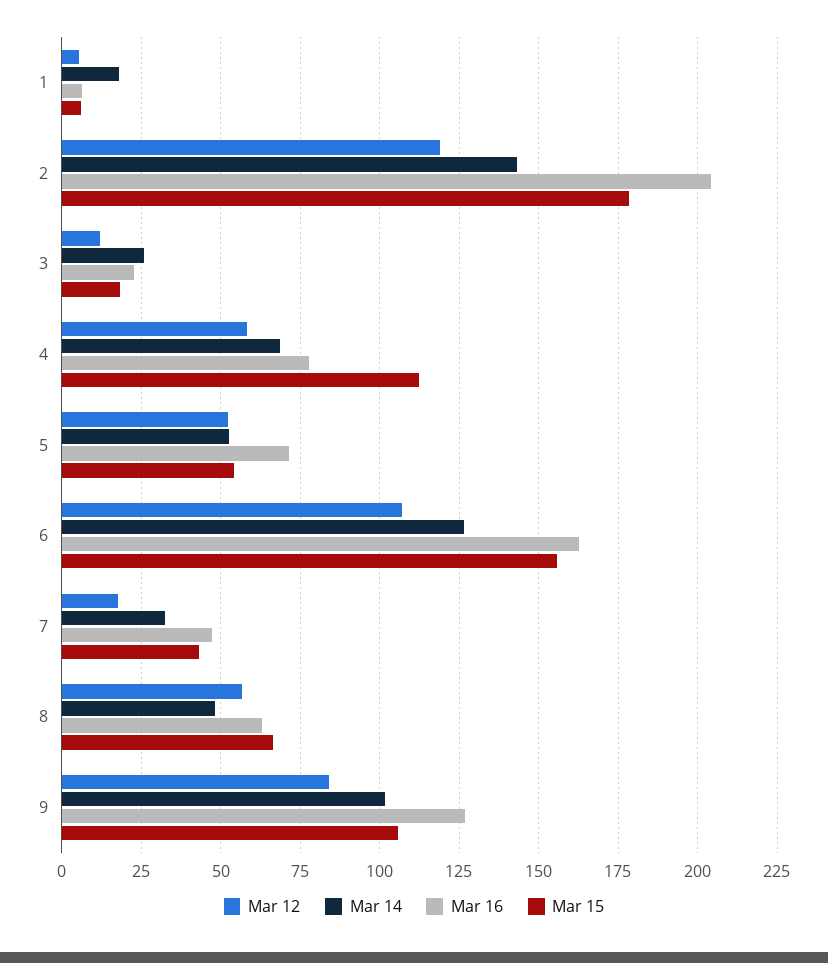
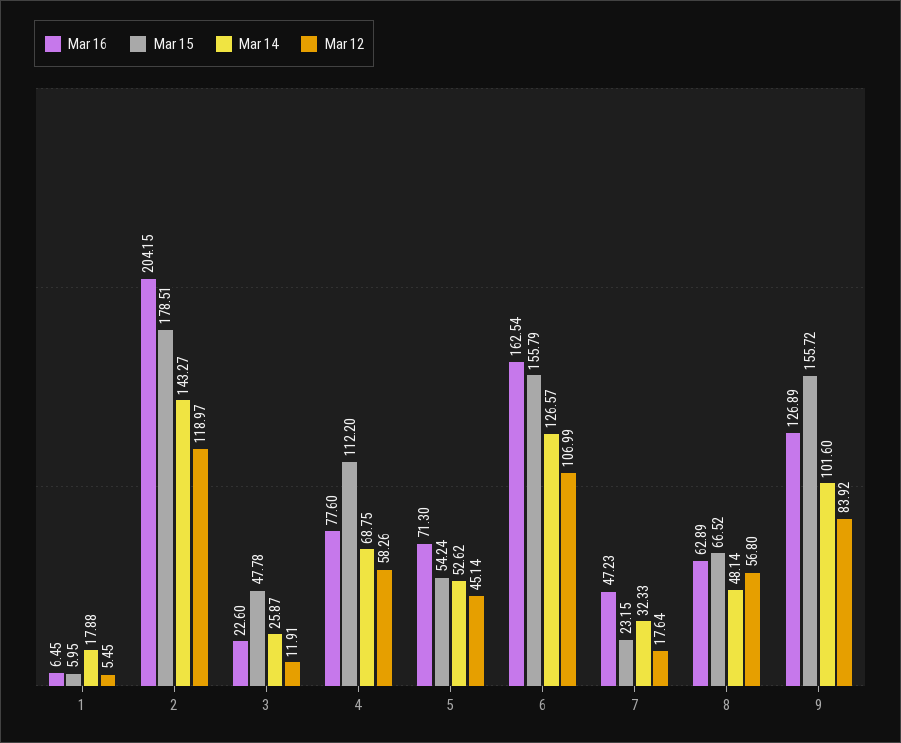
  {
    "Mar 12": {
      "1": 5.45,
      "2": 118.97,
      "3": 11.91,
      "4": 58.26,
-     "5": 52.5,
+     "5": 45.14,
      "6": 106.99,
      "7": 17.64,
      "8": 56.8,
      "9": 83.92
    },
    "Mar 14": {
      "1": 17.88,
      "2": 143.27,
      "3": 25.87,
      "4": 68.75,
      "5": 52.62,
      "6": 126.57,
      "7": 32.33,
      "8": 48.14,
      "9": 101.6
    },
    "Mar 16": {
      "1": 6.45,
      "2": 204.15,
      "3": 22.6,
      "4": 77.6,
      "5": 71.3,
      "6": 162.54,
      "7": 47.23,
      "8": 62.89,
      "9": 126.89
    },
    "Mar 15": {
      "1": 5.95,
      "2": 178.51,
-     "3": 17.5,
+     "3": 47.78,
      "4": 112.2,
      "5": 54.24,
      "6": 155.79,
-     "7": 42.5,
+     "7": 23.15,
      "8": 66.52,
-     "9": 105
+     "9": 155.72
    }
  }

